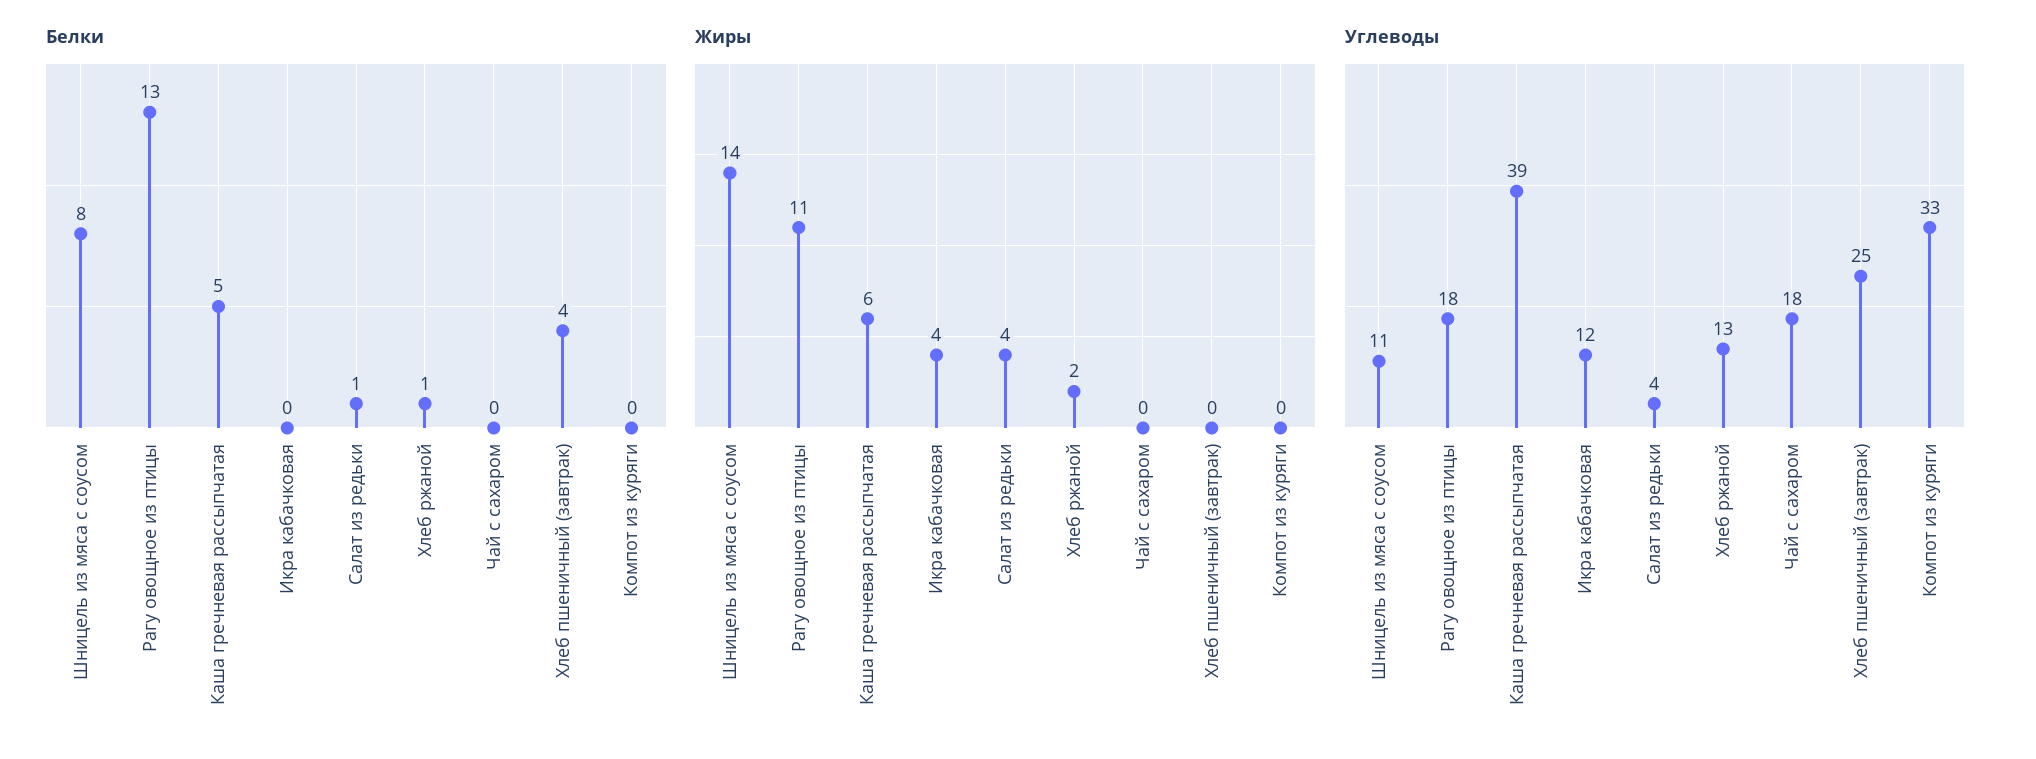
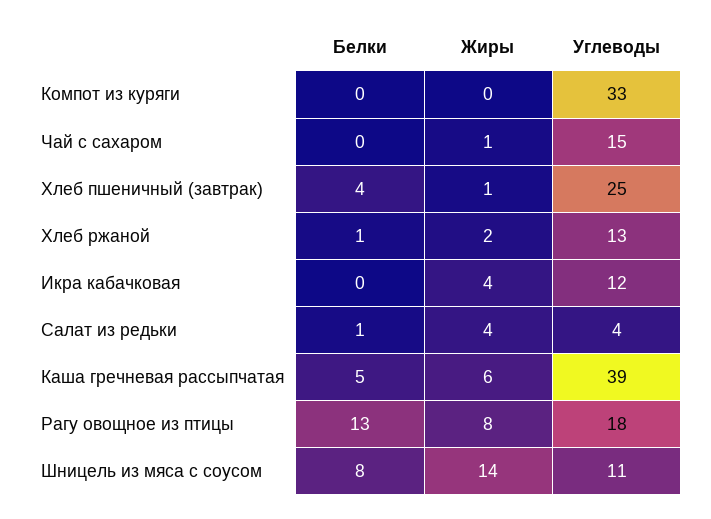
  {
    "Белки": {
      "Шницель из мяса с соусом": 8,
      "Рагу овощное из птицы": 13,
      "Каша гречневая рассыпчатая": 5,
      "Икра кабачковая": 0,
      "Салат из редьки": 1,
      "Хлеб ржаной": 1,
      "Чай с сахаром": 0,
      "Хлеб пшеничный (завтрак)": 4,
      "Компот из куряги": 0
    },
    "Жиры": {
      "Шницель из мяса с соусом": 14,
-     "Рагу овощное из птицы": 11,
+     "Рагу овощное из птицы": 8,
      "Каша гречневая рассыпчатая": 6,
      "Икра кабачковая": 4,
      "Салат из редьки": 4,
      "Хлеб ржаной": 2,
-     "Чай с сахаром": 0,
+     "Чай с сахаром": 1,
-     "Хлеб пшеничный (завтрак)": 0,
+     "Хлеб пшеничный (завтрак)": 1,
      "Компот из куряги": 0
    },
    "Углеводы": {
      "Шницель из мяса с соусом": 11,
      "Рагу овощное из птицы": 18,
      "Каша гречневая рассыпчатая": 39,
      "Икра кабачковая": 12,
      "Салат из редьки": 4,
      "Хлеб ржаной": 13,
-     "Чай с сахаром": 18,
+     "Чай с сахаром": 15,
      "Хлеб пшеничный (завтрак)": 25,
      "Компот из куряги": 33
    }
  }

